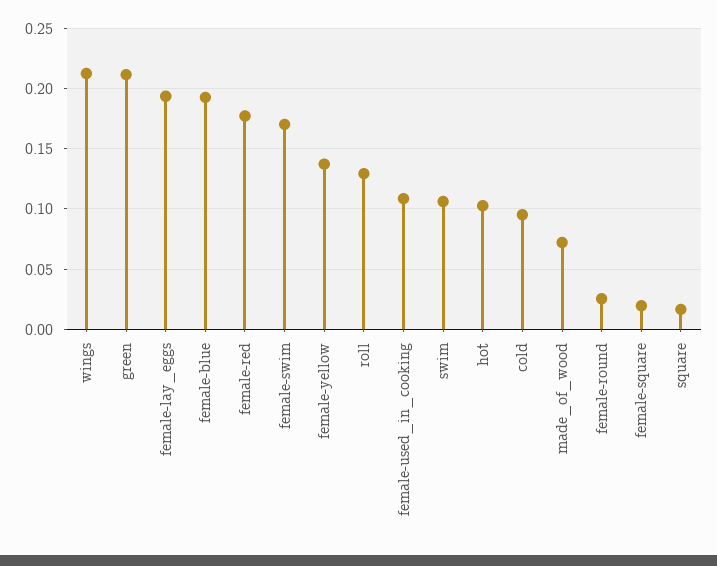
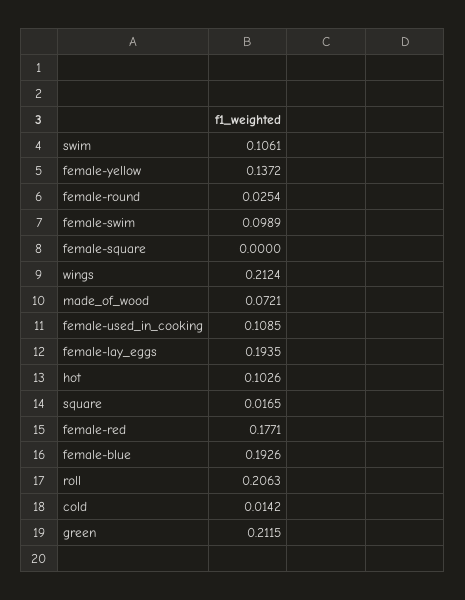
  {
    "wings": 0.2124,
    "green": 0.2115,
    "female-lay_eggs": 0.1935,
    "female-blue": 0.1926,
    "female-red": 0.1771,
-   "female-swim": 0.17,
+   "female-swim": 0.0989,
    "female-yellow": 0.1372,
-   "roll": 0.13,
+   "roll": 0.2063,
    "female-used_in_cooking": 0.1085,
    "swim": 0.1061,
    "hot": 0.1026,
-   "cold": 0.095,
+   "cold": 0.0142,
    "made_of_wood": 0.0721,
    "female-round": 0.0254,
-   "female-square": 0.02,
+   "female-square": 0,
    "square": 0.0165
  }

